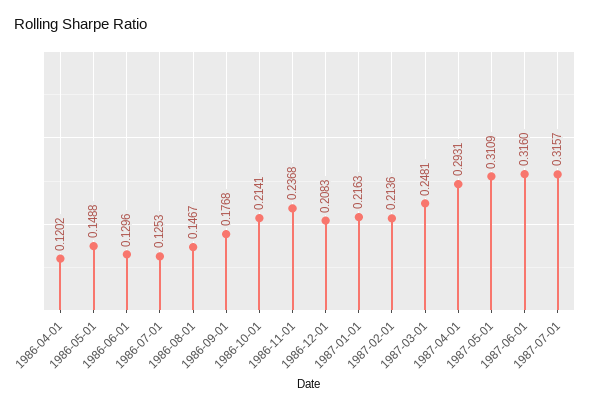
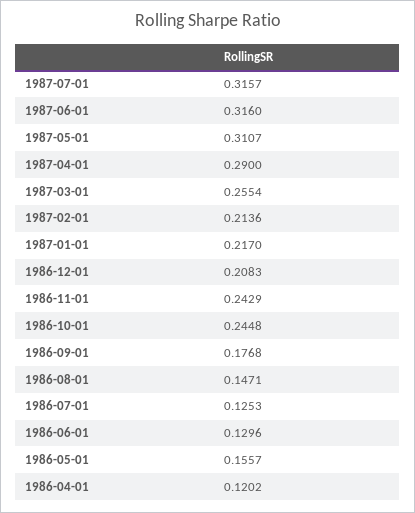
  {
    "1986-04-01": 0.1202,
-   "1986-05-01": 0.1488,
+   "1986-05-01": 0.1557,
    "1986-06-01": 0.1296,
    "1986-07-01": 0.1253,
-   "1986-08-01": 0.1467,
+   "1986-08-01": 0.1471,
    "1986-09-01": 0.1768,
-   "1986-10-01": 0.2141,
+   "1986-10-01": 0.2448,
-   "1986-11-01": 0.2368,
+   "1986-11-01": 0.2429,
    "1986-12-01": 0.2083,
-   "1987-01-01": 0.2163,
+   "1987-01-01": 0.217,
    "1987-02-01": 0.2136,
-   "1987-03-01": 0.2481,
+   "1987-03-01": 0.2554,
-   "1987-04-01": 0.2931,
+   "1987-04-01": 0.29,
-   "1987-05-01": 0.3109,
+   "1987-05-01": 0.3107,
    "1987-06-01": 0.316,
    "1987-07-01": 0.3157
  }

